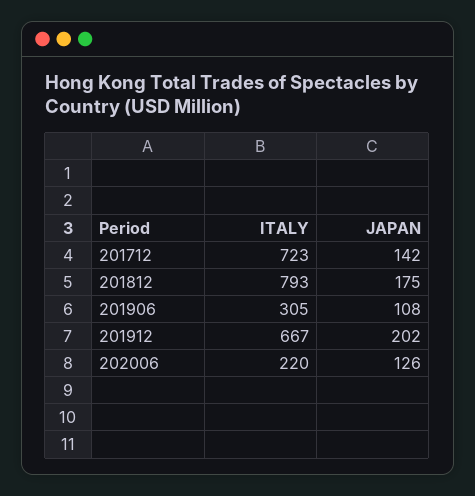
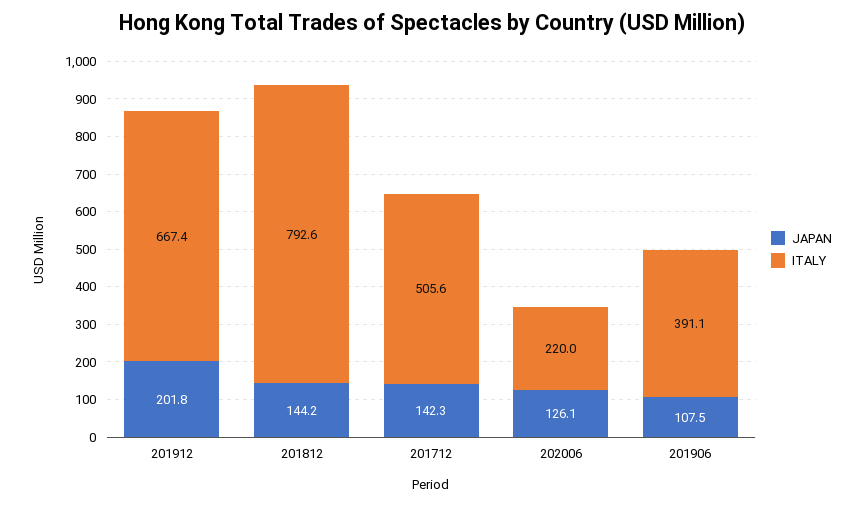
  {
    "ITALY": {
-     "201712": 723,
+     "201712": 505.6,
      "201812": 792.6,
-     "201906": 305,
+     "201906": 391.1,
      "201912": 667.4,
      "202006": 220
    },
    "JAPAN": {
      "201712": 142.3,
-     "201812": 175,
+     "201812": 144.2,
      "201906": 107.5,
      "201912": 201.8,
      "202006": 126.1
    }
  }

